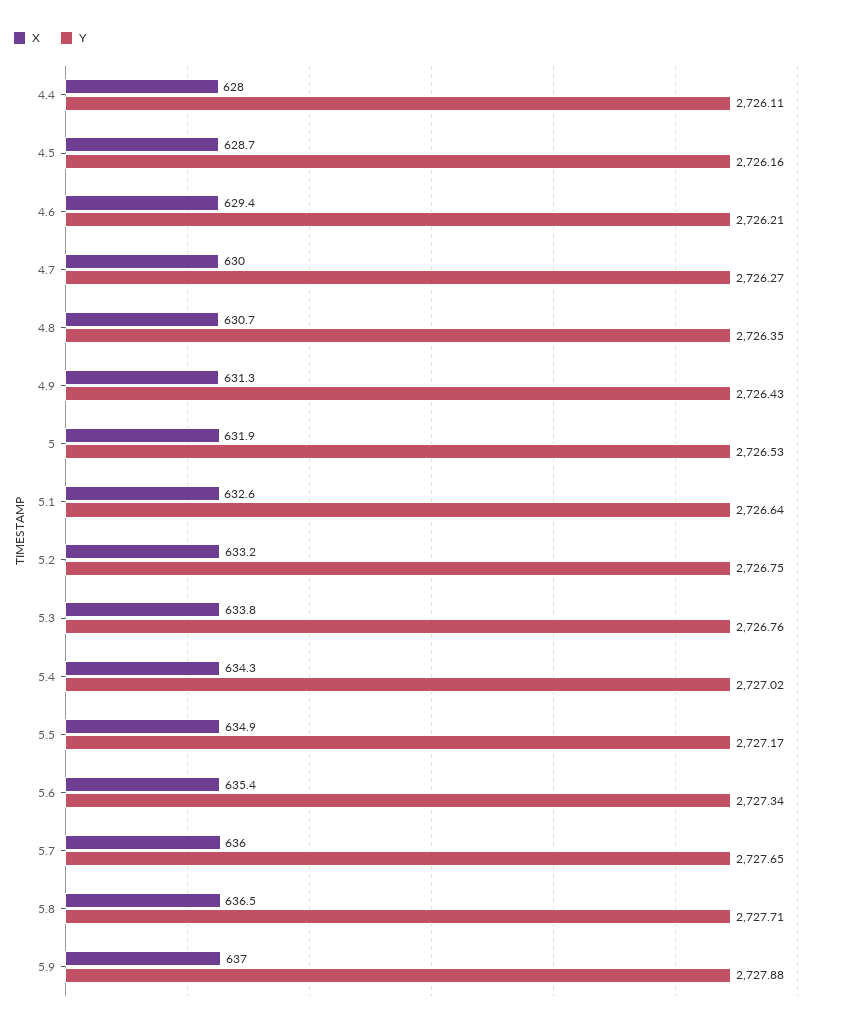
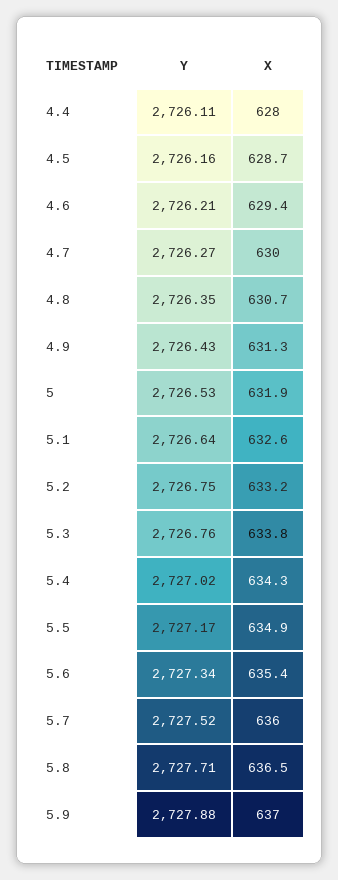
  {
    "X": {
      "4.4": 628,
      "4.5": 628.7,
      "4.6": 629.4,
      "4.7": 630,
      "4.8": 630.7,
      "4.9": 631.3,
      "5": 631.9,
      "5.1": 632.6,
      "5.2": 633.2,
      "5.3": 633.8,
      "5.4": 634.3,
      "5.5": 634.9,
      "5.6": 635.4,
      "5.7": 636,
      "5.8": 636.5,
      "5.9": 637
    },
    "Y": {
      "4.4": 2726.11,
      "4.5": 2726.16,
      "4.6": 2726.21,
      "4.7": 2726.27,
      "4.8": 2726.35,
      "4.9": 2726.43,
      "5": 2726.53,
      "5.1": 2726.64,
      "5.2": 2726.75,
      "5.3": 2726.76,
      "5.4": 2727.02,
      "5.5": 2727.17,
      "5.6": 2727.34,
-     "5.7": 2727.65,
+     "5.7": 2727.52,
      "5.8": 2727.71,
      "5.9": 2727.88
    }
  }

